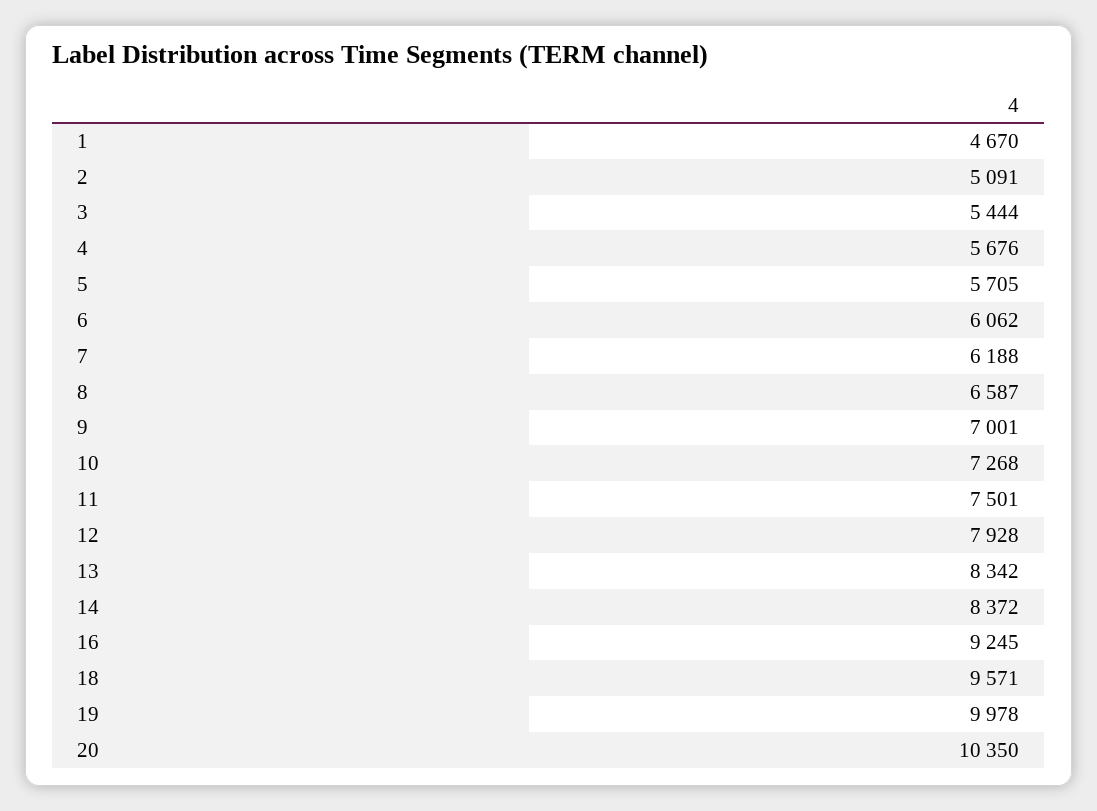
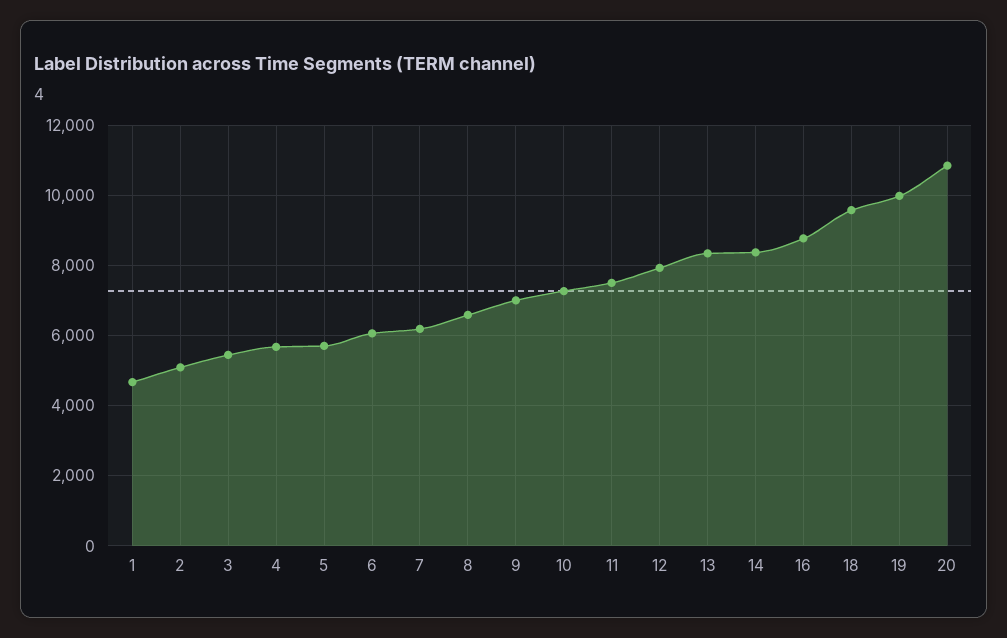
  {
    "1": 4670,
    "2": 5091,
    "3": 5444,
    "4": 5676,
    "5": 5705,
    "6": 6062,
    "7": 6188,
    "8": 6587,
    "9": 7001,
    "10": 7268,
    "11": 7501,
    "12": 7928,
    "13": 8342,
    "14": 8372,
-   "16": 9245,
+   "16": 8800,
    "18": 9571,
    "19": 9978,
-   "20": 10350
+   "20": 10800
  }

